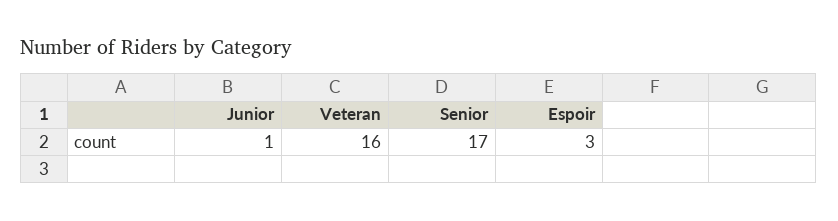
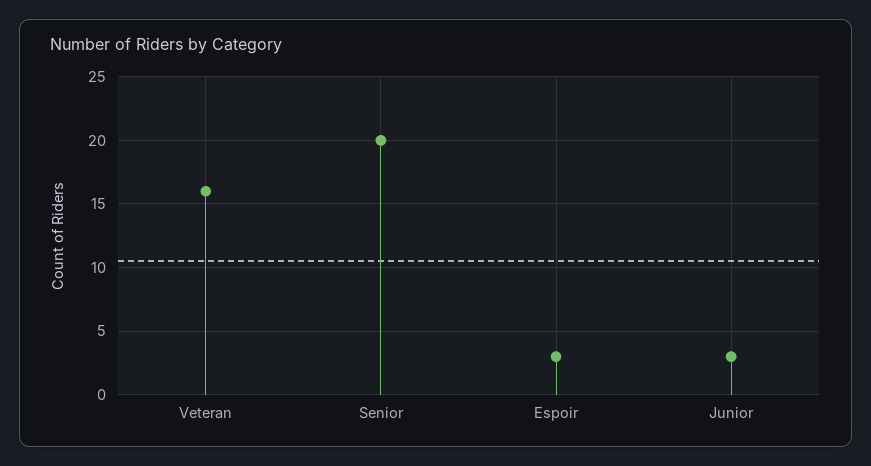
  {
-   "Junior": 1,
+   "Junior": 3,
    "Veteran": 16,
-   "Senior": 17,
+   "Senior": 20,
    "Espoir": 3
  }

